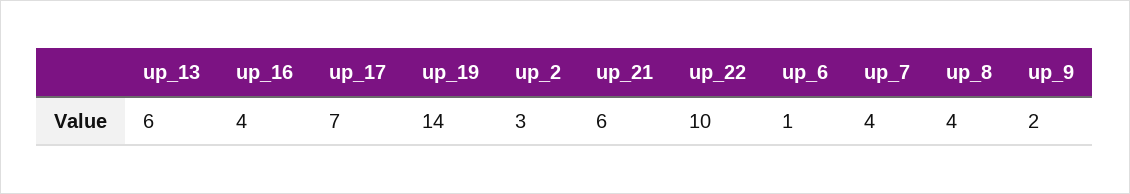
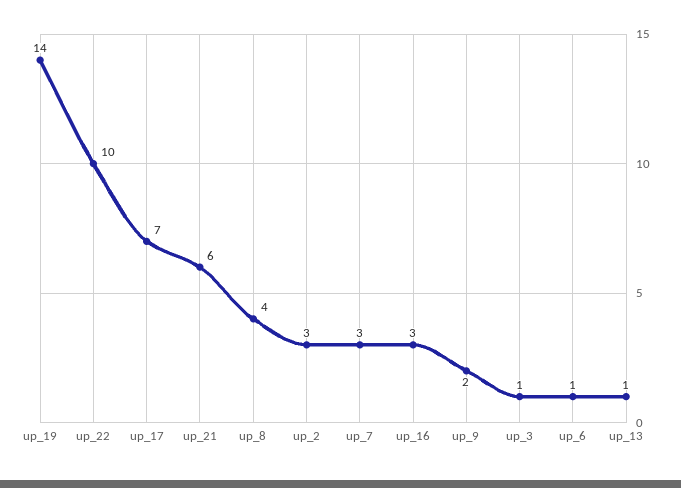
  {
-   "up_13": 6,
+   "up_13": 1,
-   "up_16": 4,
+   "up_16": 3,
    "up_17": 7,
    "up_19": 14,
    "up_2": 3,
    "up_21": 6,
    "up_22": 10,
    "up_6": 1,
-   "up_7": 4,
+   "up_7": 3,
    "up_8": 4,
-   "up_9": 2
+   "up_9": 2,
+   "up_3": 1
  }

